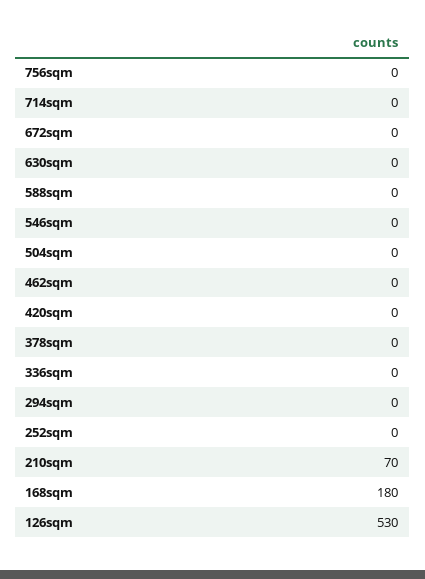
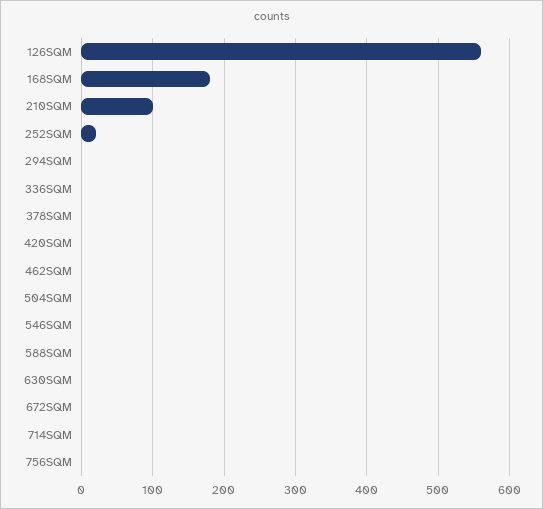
  {
    "756sqm": 0,
    "714sqm": 0,
    "672sqm": 0,
    "630sqm": 0,
    "588sqm": 0,
    "546sqm": 0,
    "504sqm": 0,
    "462sqm": 0,
    "420sqm": 0,
    "378sqm": 0,
    "336sqm": 0,
    "294sqm": 0,
-   "252sqm": 0,
+   "252sqm": 20,
-   "210sqm": 70,
+   "210sqm": 100,
    "168sqm": 180,
-   "126sqm": 530
+   "126sqm": 560
  }

